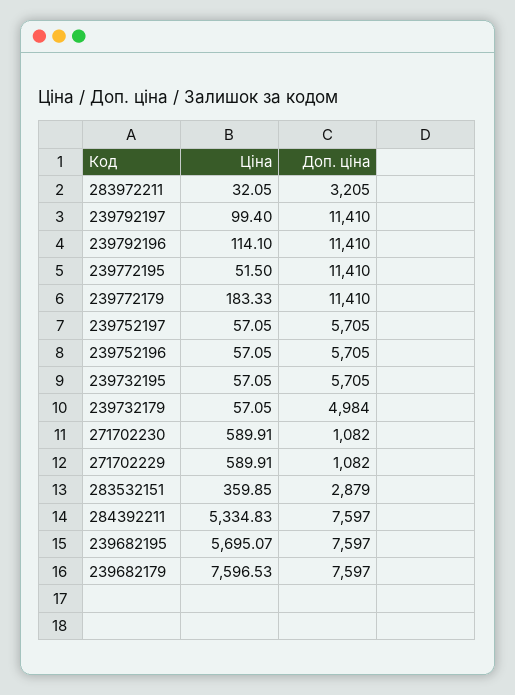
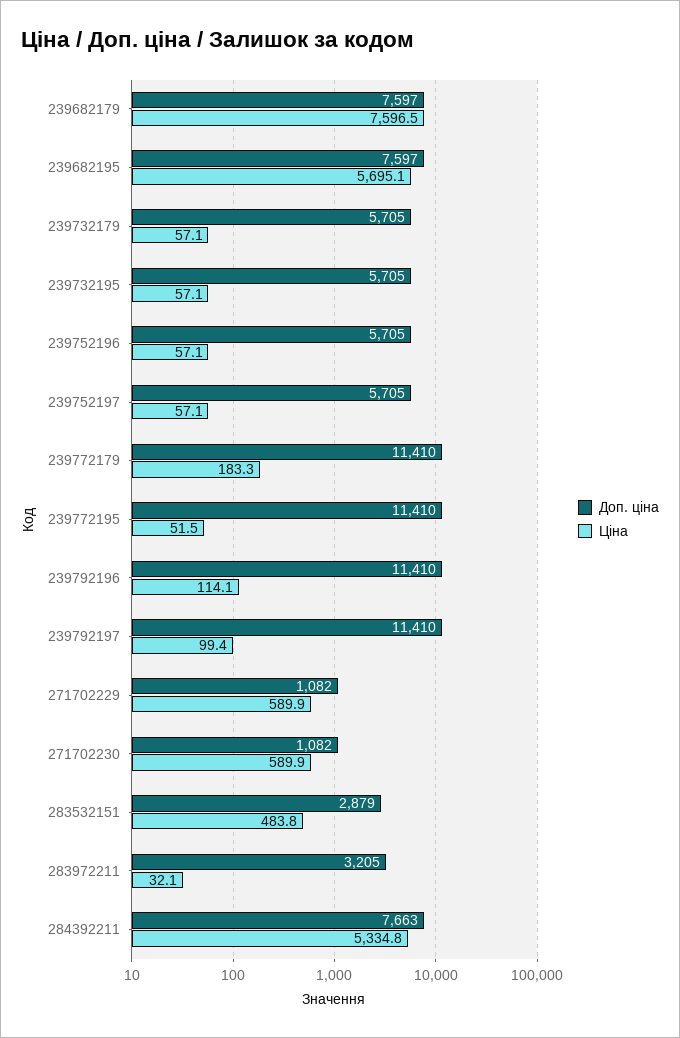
  {
    "Ціна": {
      "283972211": 32.05,
      "239792197": 99.4,
      "239792196": 114.1,
      "239772195": 51.5,
      "239772179": 183.33,
      "239752197": 57.05,
      "239752196": 57.05,
      "239732195": 57.05,
      "239732179": 57.05,
      "271702230": 589.91,
      "271702229": 589.91,
-     "283532151": 359.85,
+     "283532151": 483.8,
      "284392211": 5334.83,
      "239682195": 5695.07,
      "239682179": 7596.53
    },
    "Доп. ціна": {
      "283972211": 3205,
      "239792197": 11410,
      "239792196": 11410,
      "239772195": 11410,
      "239772179": 11410,
      "239752197": 5705,
      "239752196": 5705,
      "239732195": 5705,
-     "239732179": 4984,
+     "239732179": 5705,
      "271702230": 1082,
      "271702229": 1082,
      "283532151": 2879,
-     "284392211": 7597,
+     "284392211": 7663,
      "239682195": 7597,
      "239682179": 7597
    }
  }

